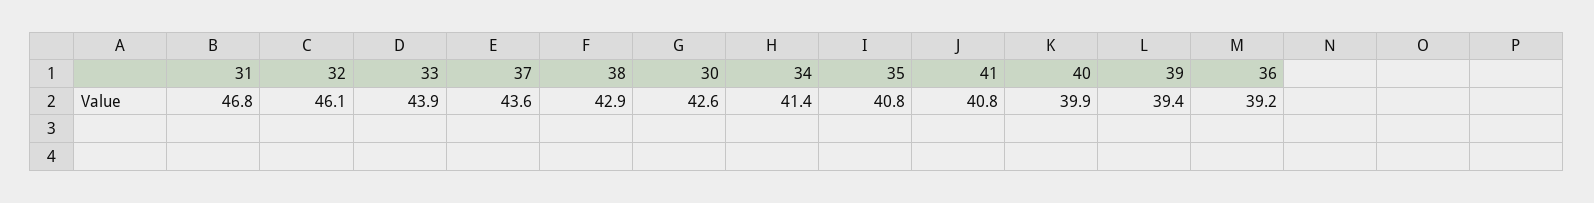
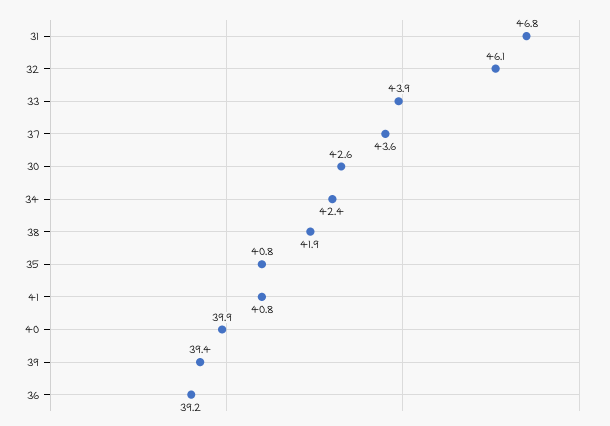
  {
    "31": 46.8,
    "32": 46.1,
    "33": 43.9,
    "37": 43.6,
-   "38": 42.9,
+   "38": 41.9,
    "30": 42.6,
-   "34": 41.4,
+   "34": 42.4,
    "35": 40.8,
    "41": 40.8,
    "40": 39.9,
    "39": 39.4,
    "36": 39.2
  }

